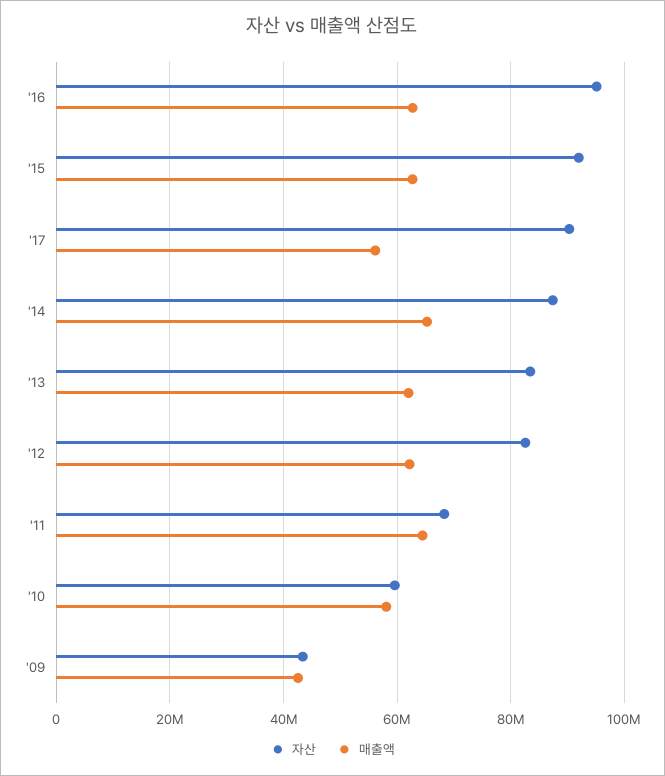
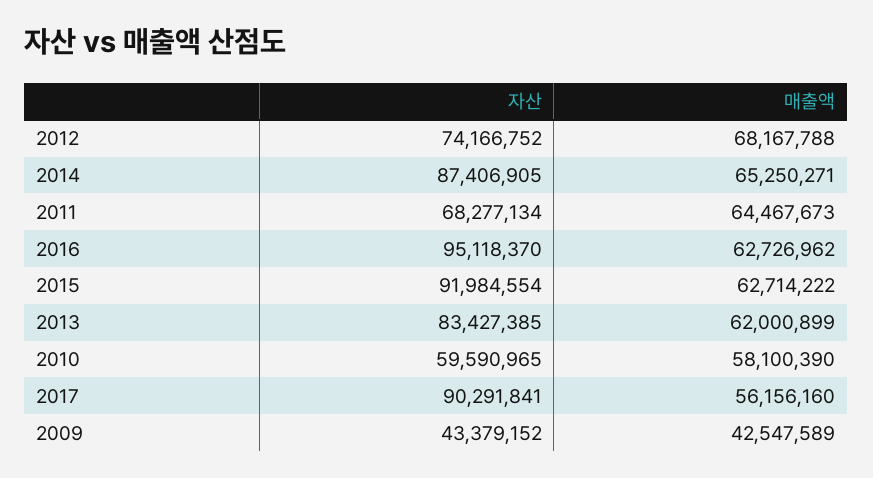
  {
    "자산": {
      "'16": 95118370,
      "'15": 91984554,
      "'17": 90291841,
      "'14": 87406905,
      "'13": 83427385,
-     "'12": 82000000,
+     "'12": 74166752,
      "'11": 68277134,
      "'10": 59590965,
      "'09": 43379152
    },
    "매출액": {
      "'16": 62726962,
      "'15": 62714222,
      "'17": 56156160,
      "'14": 65250271,
      "'13": 62000899,
-     "'12": 62000000,
+     "'12": 68167788,
      "'11": 64467673,
      "'10": 58100390,
      "'09": 42547589
    }
  }

